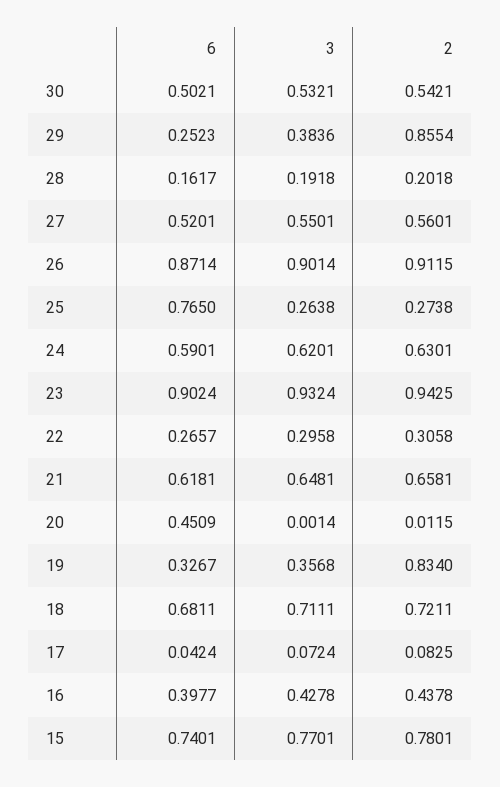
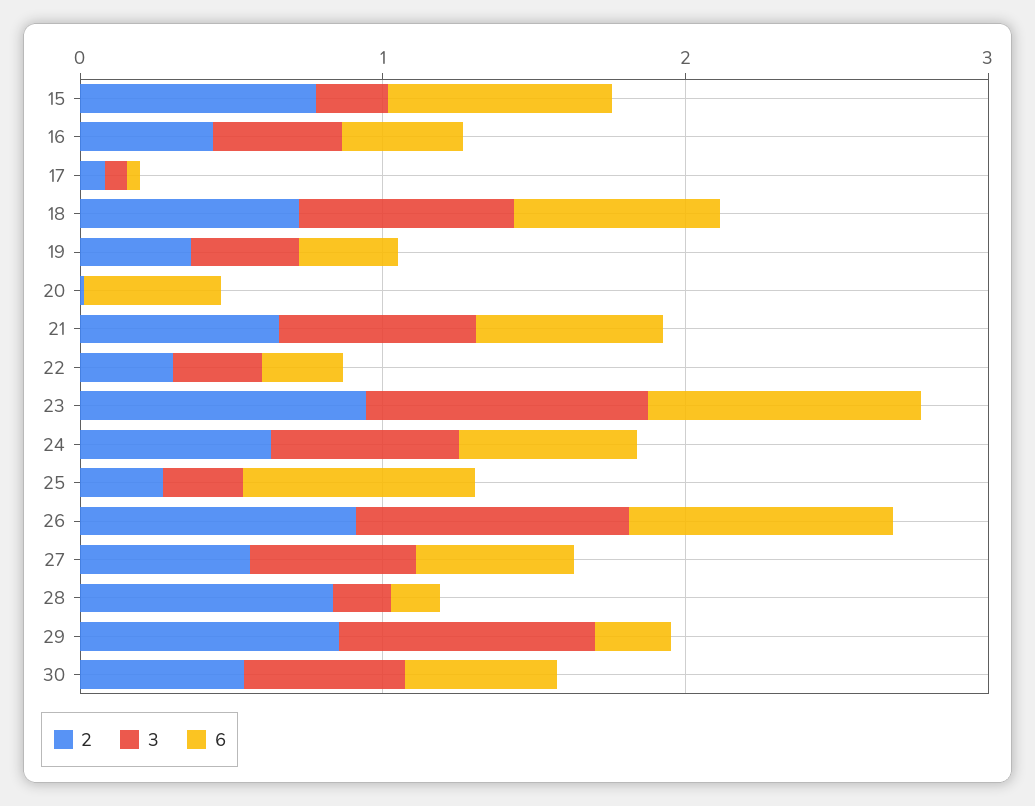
  {
    "6": {
      "30": 0.5021,
      "29": 0.2523,
      "28": 0.1617,
      "27": 0.5201,
      "26": 0.8714,
      "25": 0.765,
      "24": 0.5901,
      "23": 0.9024,
      "22": 0.2657,
      "21": 0.6181,
      "20": 0.4509,
      "19": 0.3267,
      "18": 0.6811,
      "17": 0.0424,
      "16": 0.3977,
      "15": 0.7401
    },
    "3": {
      "30": 0.5321,
-     "29": 0.3836,
+     "29": 0.8,
      "28": 0.1918,
      "27": 0.5501,
      "26": 0.9014,
      "25": 0.2638,
      "24": 0.6201,
      "23": 0.9324,
      "22": 0.2958,
      "21": 0.6481,
      "20": 0.0014,
      "19": 0.3568,
      "18": 0.7111,
      "17": 0.0724,
      "16": 0.4278,
-     "15": 0.7701
+     "15": 0.2
    },
    "2": {
      "30": 0.5421,
      "29": 0.8554,
-     "28": 0.2018,
+     "28": 0.8,
      "27": 0.5601,
      "26": 0.9115,
      "25": 0.2738,
      "24": 0.6301,
      "23": 0.9425,
      "22": 0.3058,
      "21": 0.6581,
      "20": 0.0115,
-     "19": 0.834,
+     "19": 0.4,
      "18": 0.7211,
      "17": 0.0825,
      "16": 0.4378,
      "15": 0.7801
    }
  }

